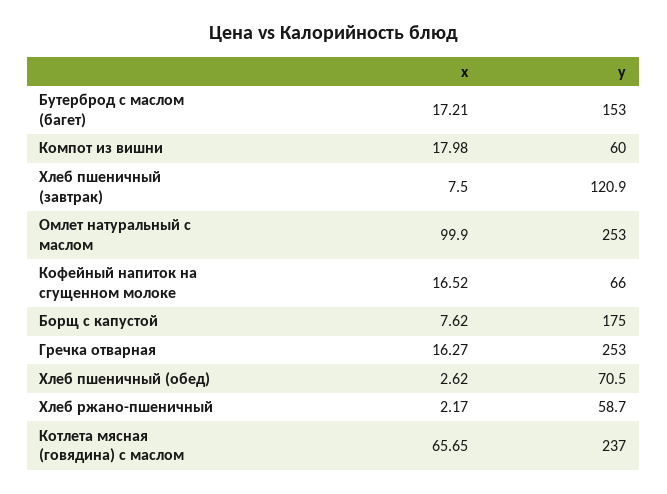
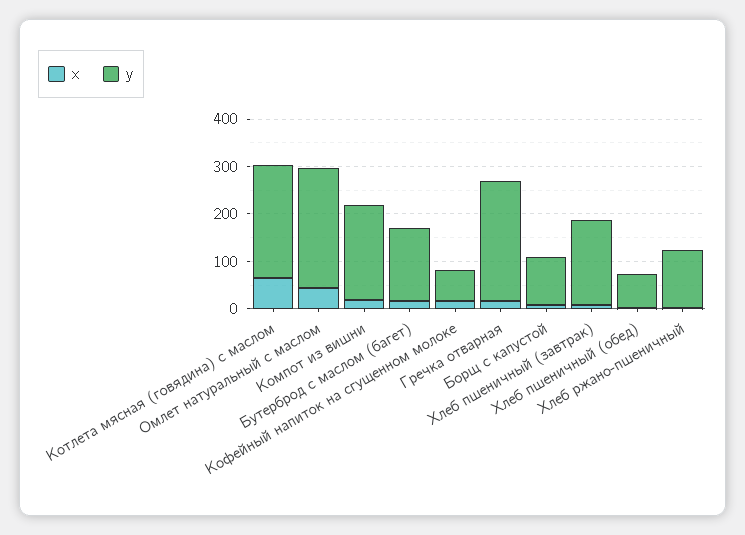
  {
    "x": {
      "Бутерброд с маслом (багет)": 17.21,
      "Компот из вишни": 17.98,
      "Хлеб пшеничный (завтрак)": 7.5,
-     "Омлет натуральный с маслом": 99.9,
+     "Омлет натуральный с маслом": 40,
      "Кофейный напиток на сгущенном молоке": 16.52,
      "Борщ с капустой": 7.62,
      "Гречка отварная": 16.27,
      "Хлеб пшеничный (обед)": 2.62,
      "Хлеб ржано-пшеничный": 2.17,
      "Котлета мясная (говядина) с маслом": 65.65
    },
    "y": {
      "Бутерброд с маслом (багет)": 153,
-     "Компот из вишни": 60,
+     "Компот из вишни": 200,
-     "Хлеб пшеничный (завтрак)": 120.9,
+     "Хлеб пшеничный (завтрак)": 180,
      "Омлет натуральный с маслом": 253,
      "Кофейный напиток на сгущенном молоке": 66,
-     "Борщ с капустой": 175,
+     "Борщ с капустой": 100,
      "Гречка отварная": 253,
      "Хлеб пшеничный (обед)": 70.5,
-     "Хлеб ржано-пшеничный": 58.7,
+     "Хлеб ржано-пшеничный": 120,
      "Котлета мясная (говядина) с маслом": 237
    }
  }

